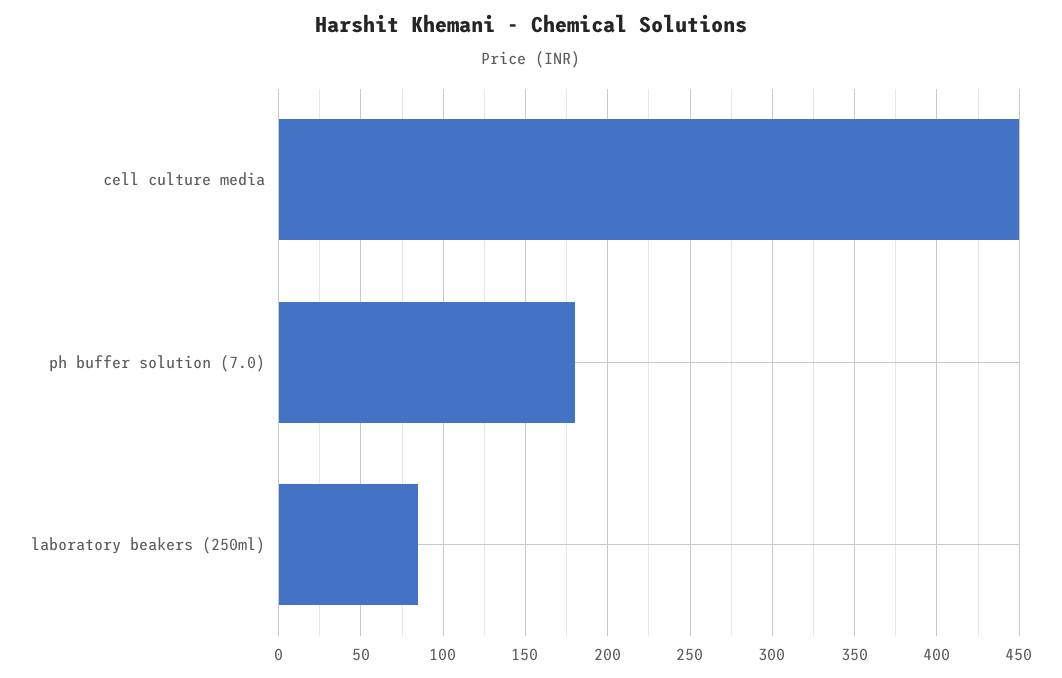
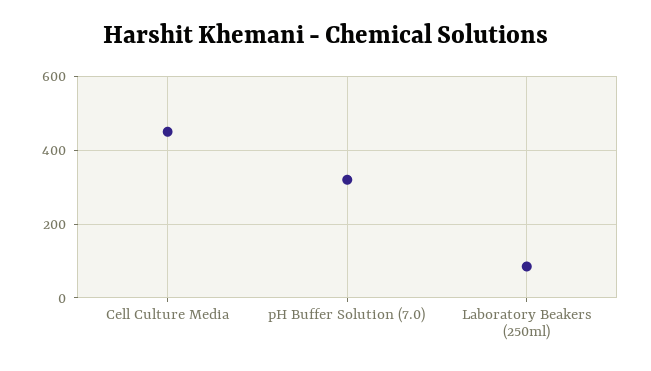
  {
    "cell culture media": 450,
-   "ph buffer solution (7.0)": 180,
+   "ph buffer solution (7.0)": 320,
    "laboratory beakers (250ml)": 85
  }

